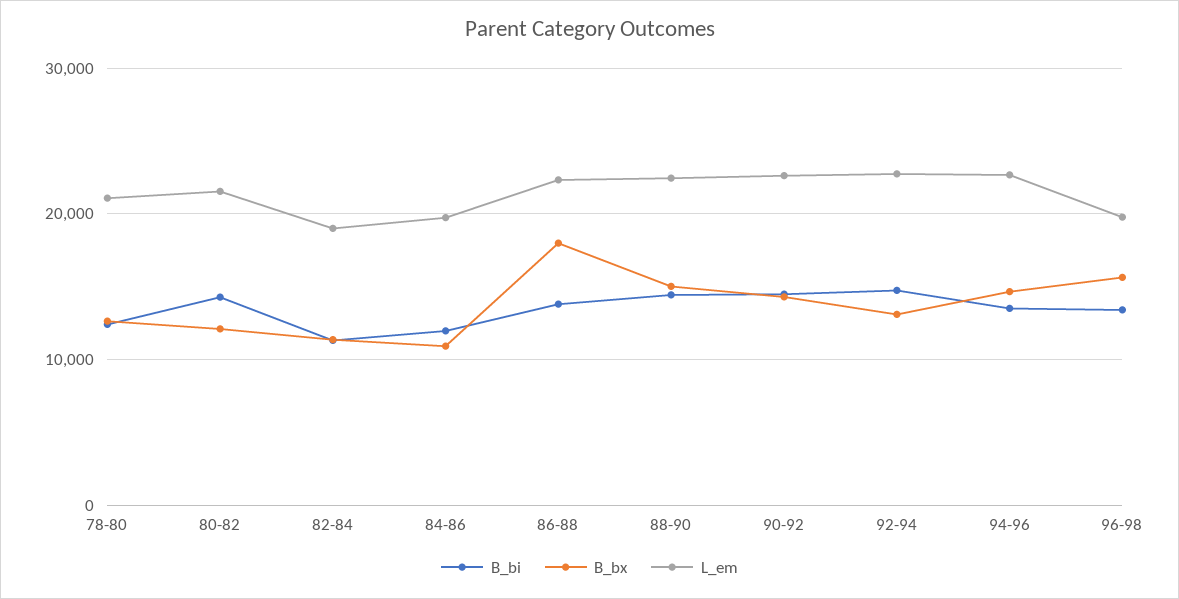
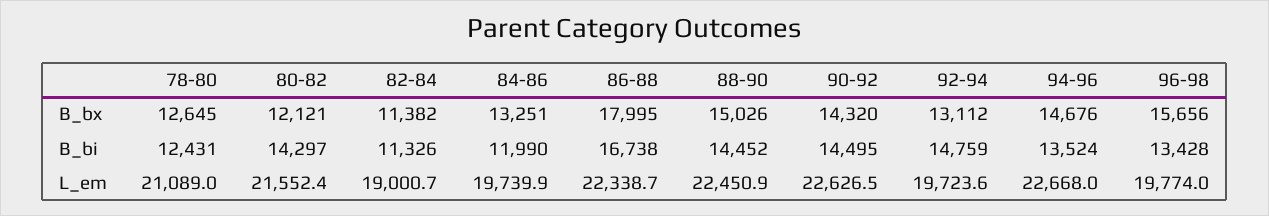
  {
    "B_bi": {
      "78-80": 12431,
      "80-82": 14297,
      "82-84": 11326,
      "84-86": 11990,
-     "86-88": 14000,
+     "86-88": 16738,
      "88-90": 14452,
      "90-92": 14495,
      "92-94": 14759,
      "94-96": 13524,
      "96-98": 13428
    },
    "B_bx": {
      "78-80": 12645,
      "80-82": 12121,
      "82-84": 11382,
-     "84-86": 11000,
+     "84-86": 13251,
      "86-88": 17995,
      "88-90": 15026,
      "90-92": 14320,
      "92-94": 13112,
      "94-96": 14676,
      "96-98": 15656
    },
    "L_em": {
      "78-80": 21089,
      "80-82": 21552.4,
      "82-84": 19000.7,
      "84-86": 19739.9,
      "86-88": 22338.7,
      "88-90": 22450.9,
      "90-92": 22626.5,
-     "92-94": 23000,
+     "92-94": 19723.6,
      "94-96": 22668,
      "96-98": 19774
    }
  }

